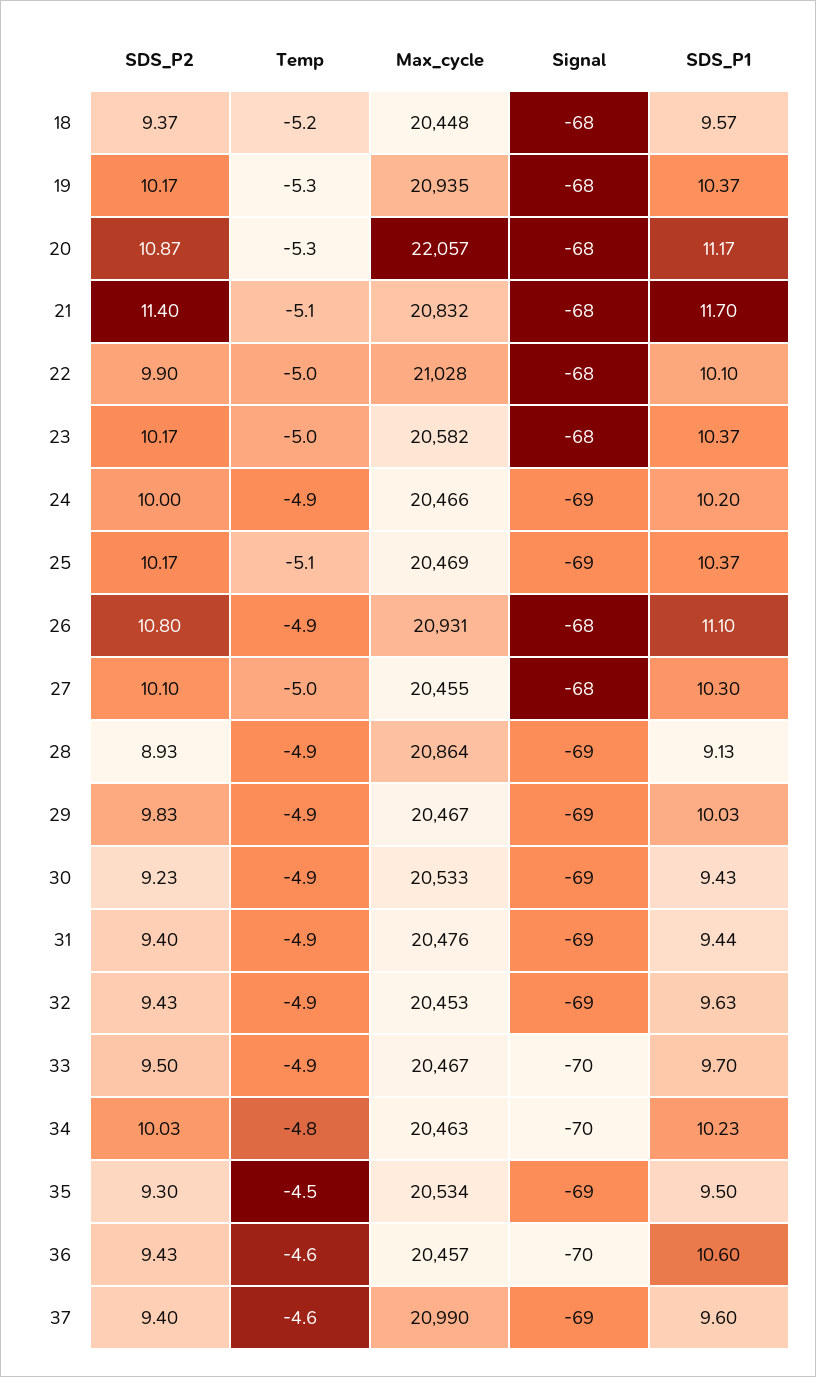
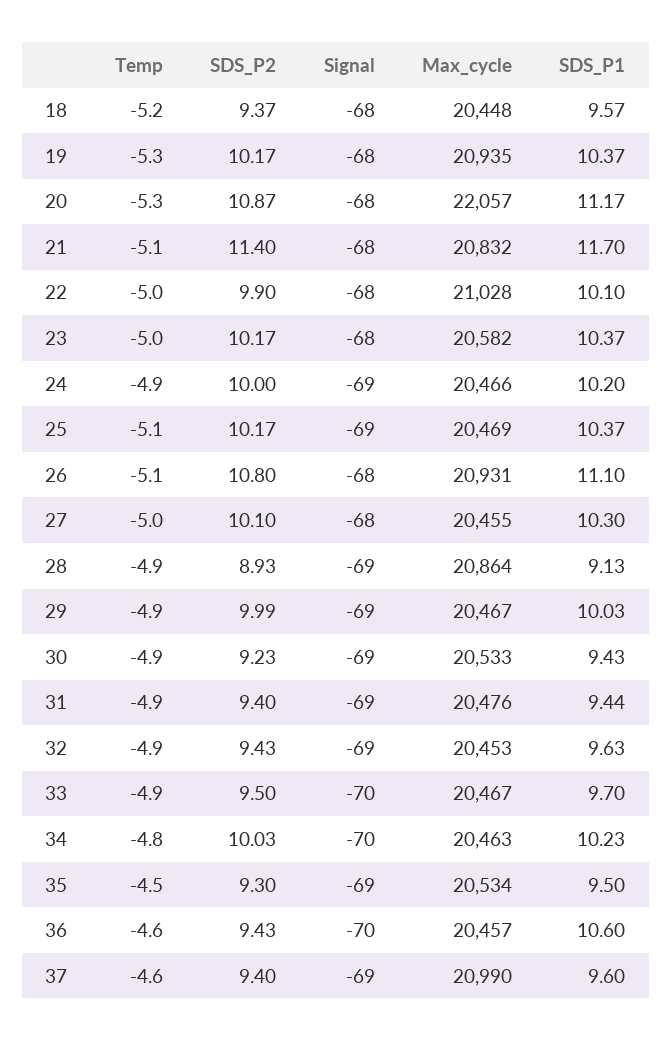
  {
    "SDS_P2": {
      "18": 9.37,
      "19": 10.17,
      "20": 10.87,
      "21": 11.4,
      "22": 9.9,
      "23": 10.17,
      "24": 10,
      "25": 10.17,
      "26": 10.8,
      "27": 10.1,
      "28": 8.93,
-     "29": 9.83,
+     "29": 9.99,
      "30": 9.23,
      "31": 9.4,
      "32": 9.43,
      "33": 9.5,
      "34": 10.03,
      "35": 9.3,
      "36": 9.43,
      "37": 9.4
    },
    "Temp": {
      "18": -5.2,
      "19": -5.3,
      "20": -5.3,
      "21": -5.1,
      "22": -5,
      "23": -5,
      "24": -4.9,
      "25": -5.1,
-     "26": -4.9,
+     "26": -5.1,
      "27": -5,
      "28": -4.9,
      "29": -4.9,
      "30": -4.9,
      "31": -4.9,
      "32": -4.9,
      "33": -4.9,
      "34": -4.8,
      "35": -4.5,
      "36": -4.6,
      "37": -4.6
    },
    "Max_cycle": {
      "18": 20448,
      "19": 20935,
      "20": 22057,
      "21": 20832,
      "22": 21028,
      "23": 20582,
      "24": 20466,
      "25": 20469,
      "26": 20931,
      "27": 20455,
      "28": 20864,
      "29": 20467,
      "30": 20533,
      "31": 20476,
      "32": 20453,
      "33": 20467,
      "34": 20463,
      "35": 20534,
      "36": 20457,
      "37": 20990
    },
    "Signal": {
      "18": -68,
      "19": -68,
      "20": -68,
      "21": -68,
      "22": -68,
      "23": -68,
      "24": -69,
      "25": -69,
      "26": -68,
      "27": -68,
      "28": -69,
      "29": -69,
      "30": -69,
      "31": -69,
      "32": -69,
      "33": -70,
      "34": -70,
      "35": -69,
      "36": -70,
      "37": -69
    },
    "SDS_P1": {
      "18": 9.57,
      "19": 10.37,
      "20": 11.17,
      "21": 11.7,
      "22": 10.1,
      "23": 10.37,
      "24": 10.2,
      "25": 10.37,
      "26": 11.1,
      "27": 10.3,
      "28": 9.13,
      "29": 10.03,
      "30": 9.43,
      "31": 9.44,
      "32": 9.63,
      "33": 9.7,
      "34": 10.23,
      "35": 9.5,
      "36": 10.6,
      "37": 9.6
    }
  }

